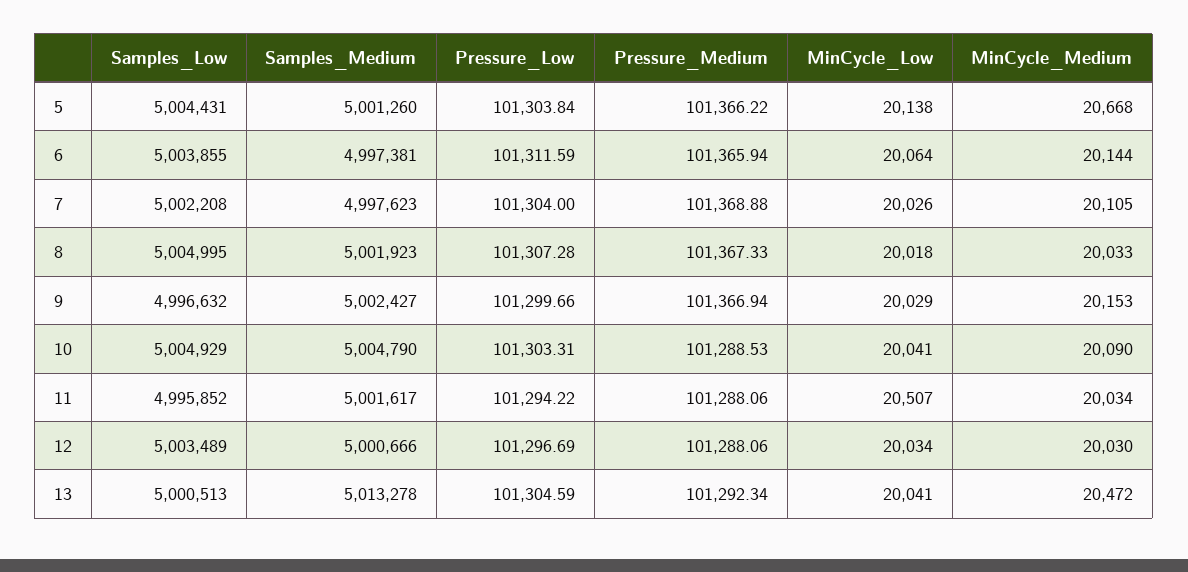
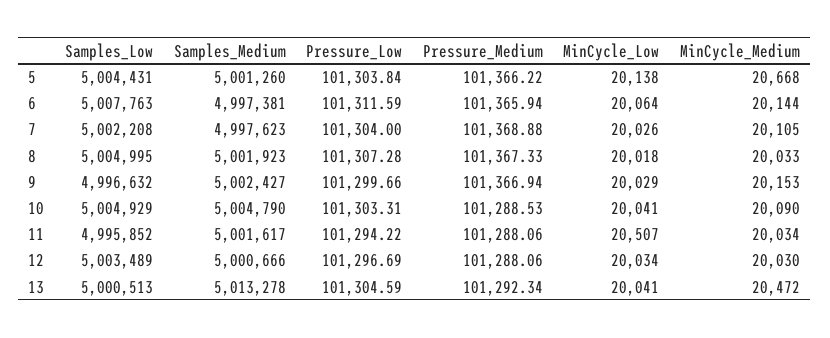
  {
    "Samples_Low": {
      "5": 5004431,
-     "6": 5003855,
+     "6": 5007763,
      "7": 5002208,
      "8": 5004995,
      "9": 4996632,
      "10": 5004929,
      "11": 4995852,
      "12": 5003489,
      "13": 5000513
    },
    "Samples_Medium": {
      "5": 5001260,
      "6": 4997381,
      "7": 4997623,
      "8": 5001923,
      "9": 5002427,
      "10": 5004790,
      "11": 5001617,
      "12": 5000666,
      "13": 5013278
    },
    "Pressure_Low": {
      "5": 101303.84,
      "6": 101311.59,
      "7": 101304,
      "8": 101307.28,
      "9": 101299.66,
      "10": 101303.31,
      "11": 101294.22,
      "12": 101296.69,
      "13": 101304.59
    },
    "Pressure_Medium": {
      "5": 101366.22,
      "6": 101365.94,
      "7": 101368.88,
      "8": 101367.33,
      "9": 101366.94,
      "10": 101288.53,
      "11": 101288.06,
      "12": 101288.06,
      "13": 101292.34
    },
    "MinCycle_Low": {
      "5": 20138,
      "6": 20064,
      "7": 20026,
      "8": 20018,
      "9": 20029,
      "10": 20041,
      "11": 20507,
      "12": 20034,
      "13": 20041
    },
    "MinCycle_Medium": {
      "5": 20668,
      "6": 20144,
      "7": 20105,
      "8": 20033,
      "9": 20153,
      "10": 20090,
      "11": 20034,
      "12": 20030,
      "13": 20472
    }
  }

